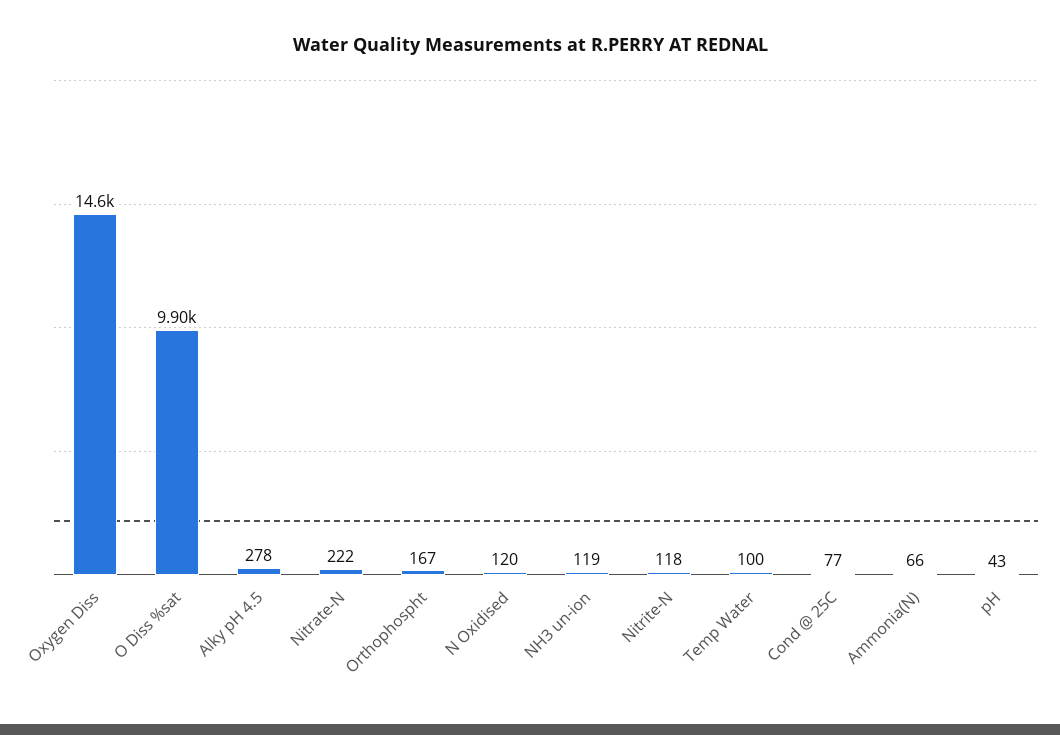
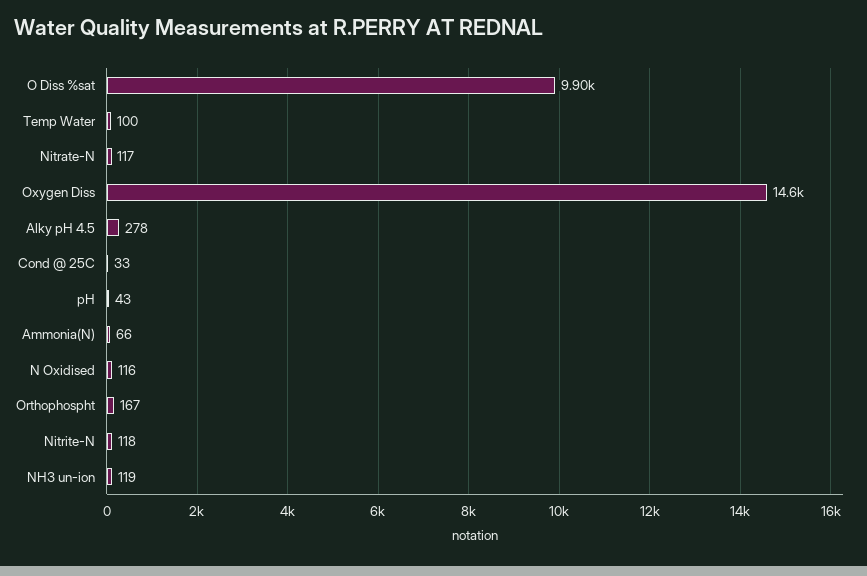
  {
    "Oxygen Diss": 14600,
    "O Diss %sat": 9900,
    "Alky pH 4.5": 278,
-   "Nitrate-N": 222,
+   "Nitrate-N": 117,
    "Orthophospht": 167,
-   "N Oxidised": 120,
+   "N Oxidised": 116,
    "NH3 un-ion": 119,
    "Nitrite-N": 118,
    "Temp Water": 100,
-   "Cond @ 25C": 77,
+   "Cond @ 25C": 33,
    "Ammonia(N)": 66,
    "pH": 43
  }

